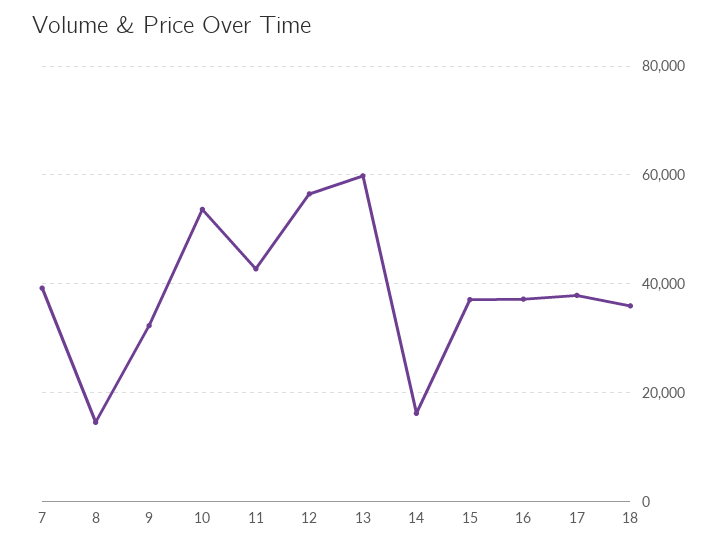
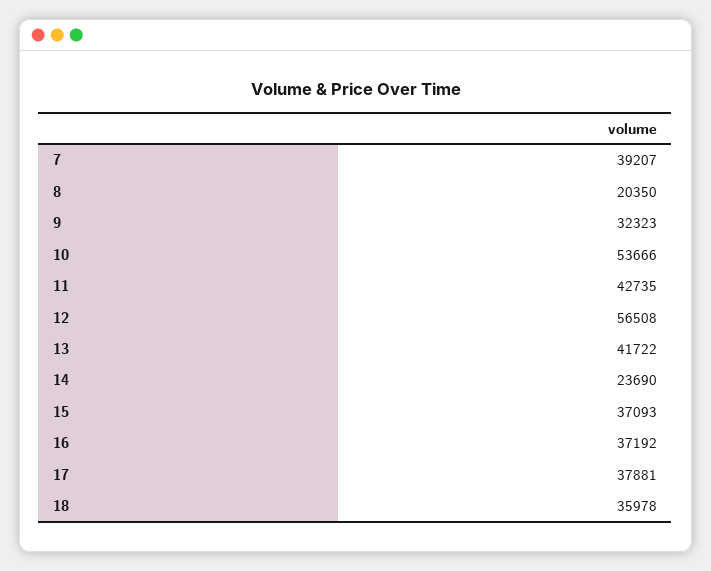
  {
    "7": 39207,
-   "8": 14000,
+   "8": 20350,
    "9": 32323,
    "10": 53666,
    "11": 42735,
    "12": 56508,
-   "13": 60000,
+   "13": 41722,
-   "14": 16000,
+   "14": 23690,
    "15": 37093,
    "16": 37192,
    "17": 37881,
    "18": 35978
  }

